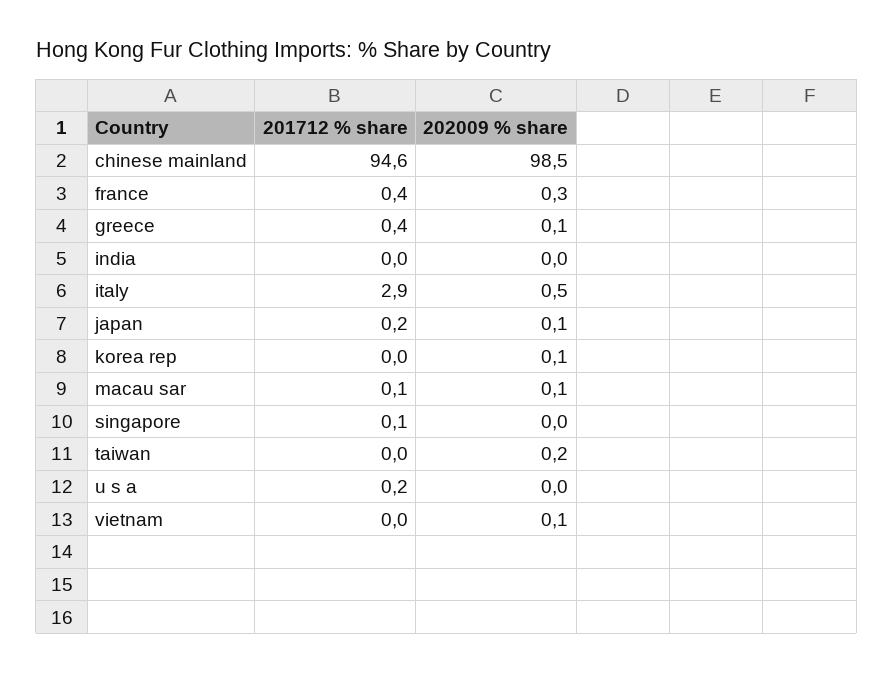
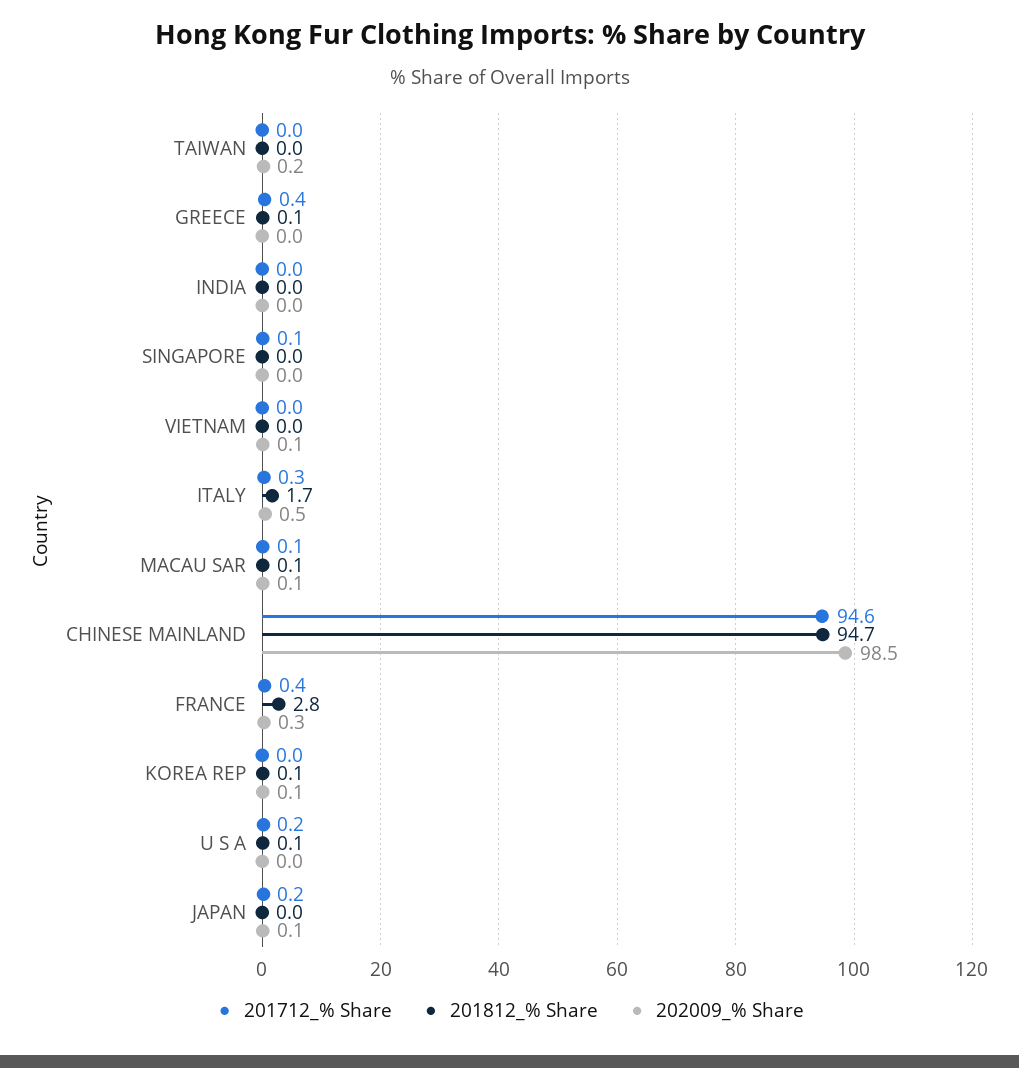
  {
    "201712 % share": {
      "chinese mainland": 94.6,
      "france": 0.4,
      "greece": 0.4,
      "india": 0,
-     "italy": 2.9,
+     "italy": 0.3,
      "japan": 0.2,
      "korea rep": 0,
      "macau sar": 0.1,
      "singapore": 0.1,
      "taiwan": 0,
      "u s a": 0.2,
      "vietnam": 0
    },
    "202009 % share": {
      "chinese mainland": 98.5,
      "france": 0.3,
-     "greece": 0.1,
+     "greece": 0,
      "india": 0,
      "italy": 0.5,
      "japan": 0.1,
      "korea rep": 0.1,
      "macau sar": 0.1,
      "singapore": 0,
      "taiwan": 0.2,
      "u s a": 0,
      "vietnam": 0.1
-   }
+   },
+   "201812_% Share": {
+     "taiwan": 0,
+     "greece": 0.1,
+     "india": 0,
+     "singapore": 0,
+     "vietnam": 0,
+     "italy": 1.7,
+     "macau sar": 0.1,
+     "chinese mainland": 94.7,
+     "france": 2.8,
+     "korea rep": 0.1,
+     "u s a": 0.1,
+     "japan": 0
+   }
  }

